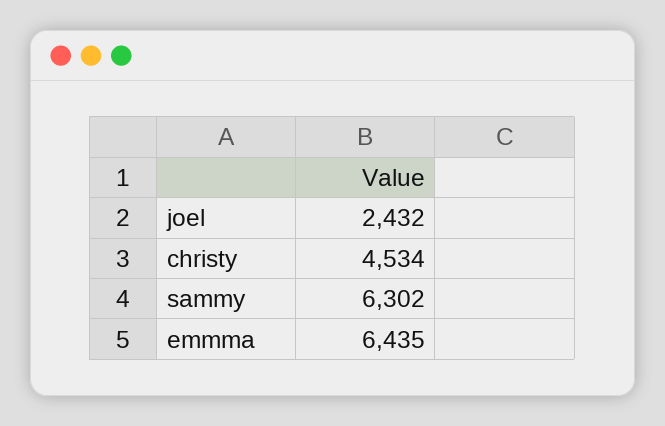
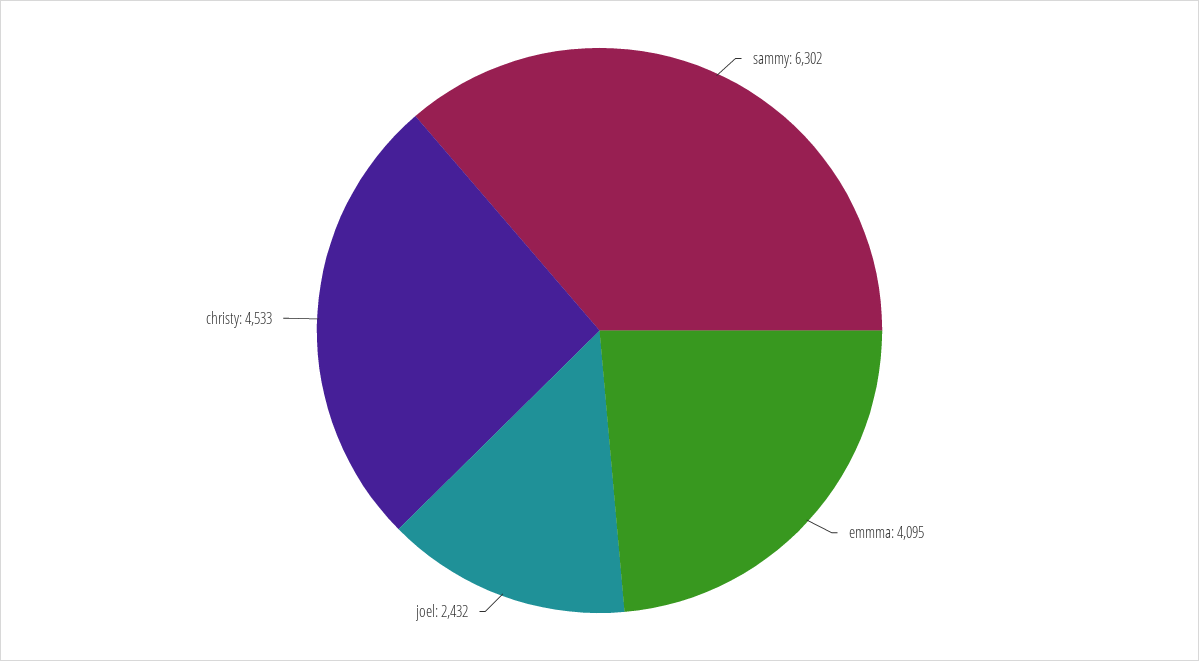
  {
    "joel": 2432,
-   "christy": 4534,
+   "christy": 4533,
    "sammy": 6302,
-   "emmma": 6435
+   "emmma": 4095
  }

